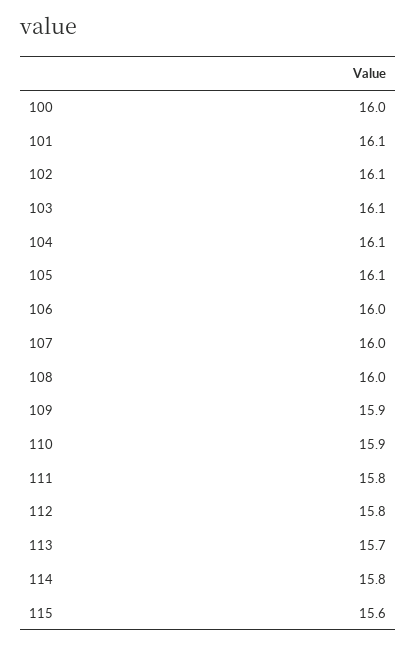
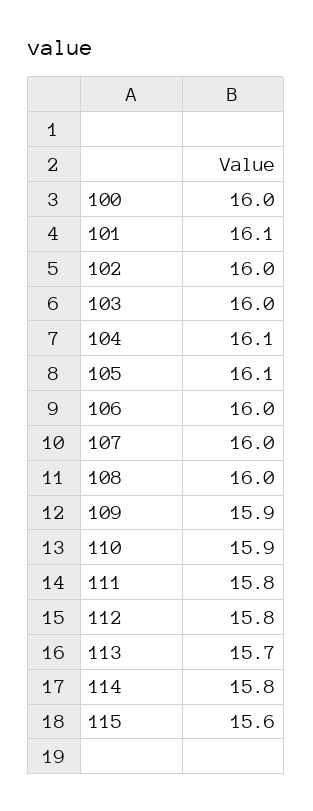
  {
    "100": 16,
    "101": 16.1,
-   "102": 16.1,
+   "102": 16,
-   "103": 16.1,
+   "103": 16,
    "104": 16.1,
    "105": 16.1,
    "106": 16,
    "107": 16,
    "108": 16,
    "109": 15.9,
    "110": 15.9,
    "111": 15.8,
    "112": 15.8,
    "113": 15.7,
    "114": 15.8,
    "115": 15.6
  }

